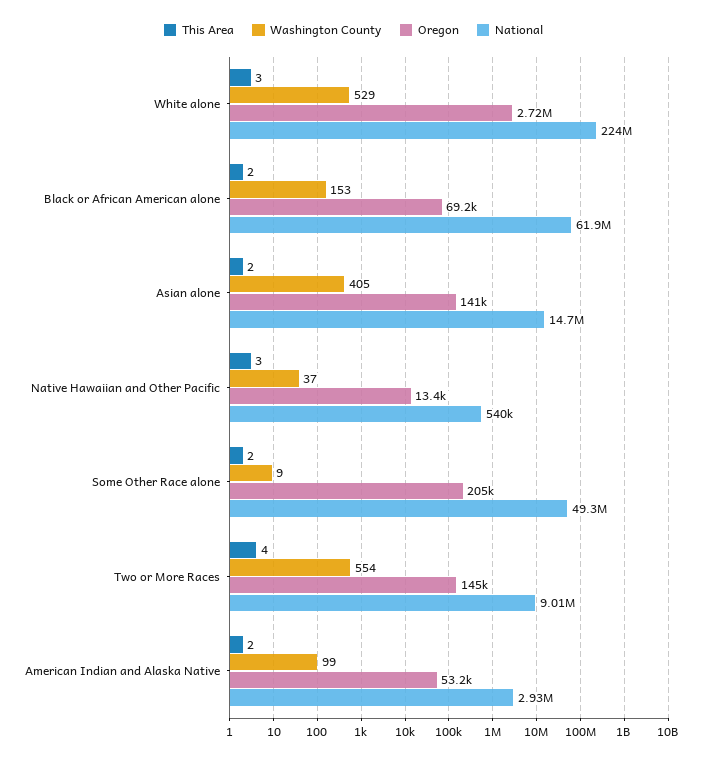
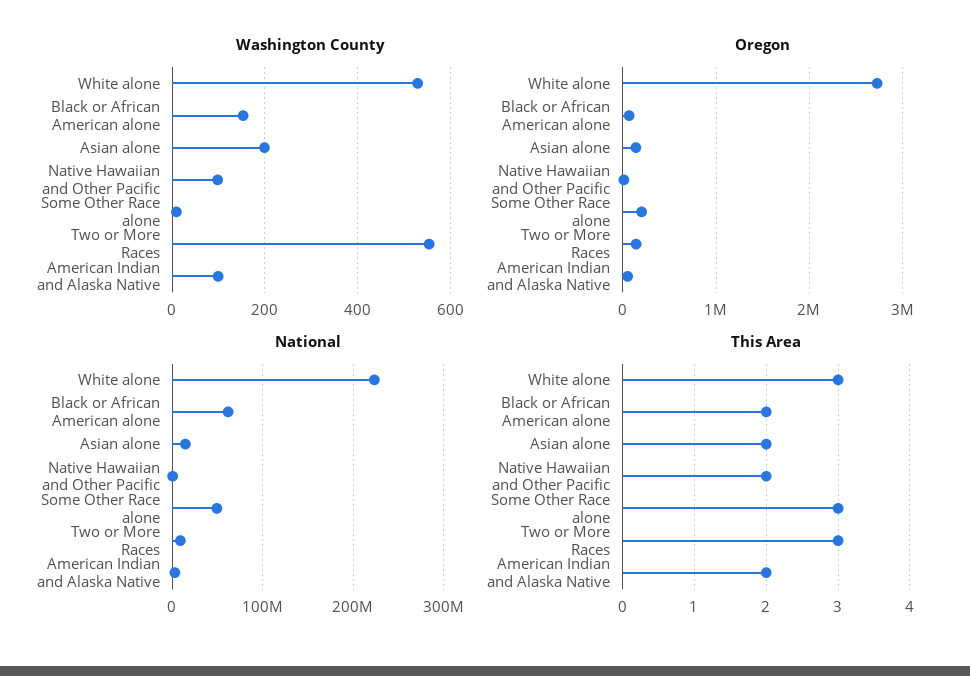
  {
    "This Area": {
      "White alone": 3,
      "Black or African American alone": 2,
      "Asian alone": 2,
-     "Native Hawaiian and Other Pacific": 3,
+     "Native Hawaiian and Other Pacific": 2,
-     "Some Other Race alone": 2,
+     "Some Other Race alone": 3,
-     "Two or More Races": 4,
+     "Two or More Races": 3,
      "American Indian and Alaska Native": 2
    },
    "Washington County": {
      "White alone": 529,
      "Black or African American alone": 153,
-     "Asian alone": 405,
+     "Asian alone": 200,
-     "Native Hawaiian and Other Pacific": 37,
+     "Native Hawaiian and Other Pacific": 100,
      "Some Other Race alone": 9,
      "Two or More Races": 554,
      "American Indian and Alaska Native": 99
    },
    "Oregon": {
      "White alone": 2720000,
      "Black or African American alone": 69200,
      "Asian alone": 141000,
      "Native Hawaiian and Other Pacific": 13400,
      "Some Other Race alone": 205000,
      "Two or More Races": 145000,
      "American Indian and Alaska Native": 53200
    },
    "National": {
      "White alone": 224000000,
      "Black or African American alone": 61900000,
      "Asian alone": 14700000,
      "Native Hawaiian and Other Pacific": 540000,
      "Some Other Race alone": 49300000,
      "Two or More Races": 9010000,
      "American Indian and Alaska Native": 2930000
    }
  }

